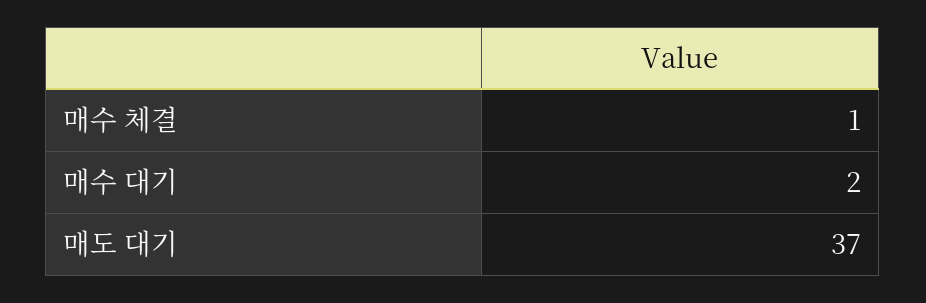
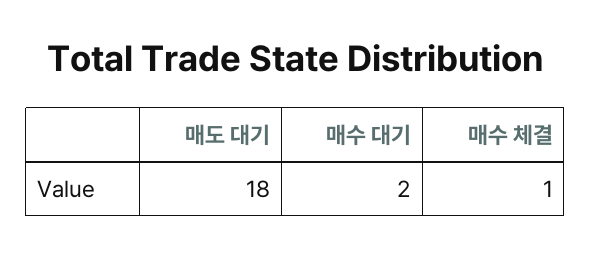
  {
    "매수 체결": 1,
    "매수 대기": 2,
-   "매도 대기": 37
+   "매도 대기": 18
  }

